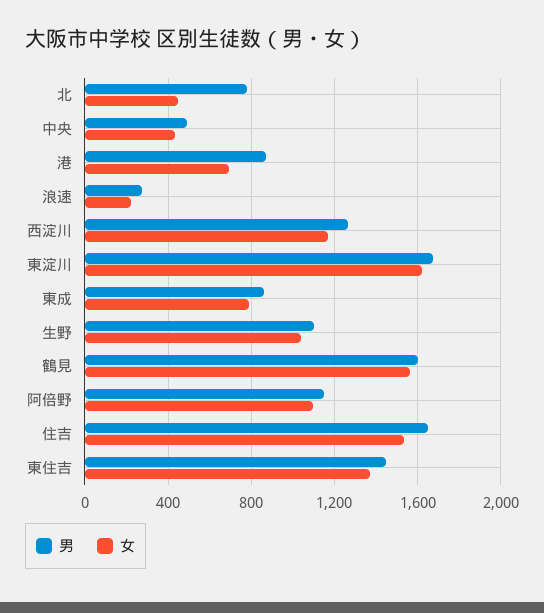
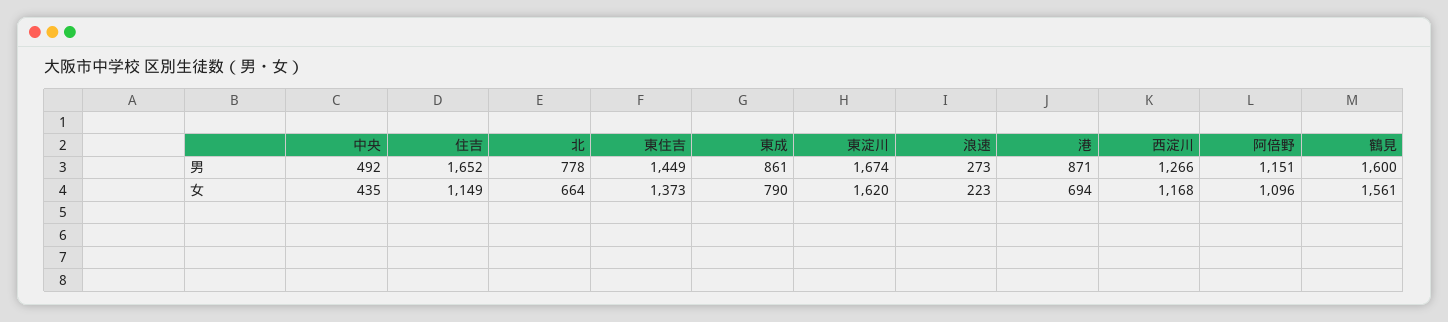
  {
    "男": {
      "北": 778,
      "中央": 492,
      "港": 871,
      "浪速": 273,
      "西淀川": 1266,
      "東淀川": 1674,
      "東成": 861,
-     "生野": 1100,
      "鶴見": 1600,
      "阿倍野": 1151,
      "住吉": 1652,
      "東住吉": 1449
    },
    "女": {
-     "北": 450,
+     "北": 664,
      "中央": 435,
      "港": 694,
      "浪速": 223,
      "西淀川": 1168,
      "東淀川": 1620,
      "東成": 790,
-     "生野": 1050,
      "鶴見": 1561,
      "阿倍野": 1096,
-     "住吉": 1550,
+     "住吉": 1149,
      "東住吉": 1373
    }
  }

